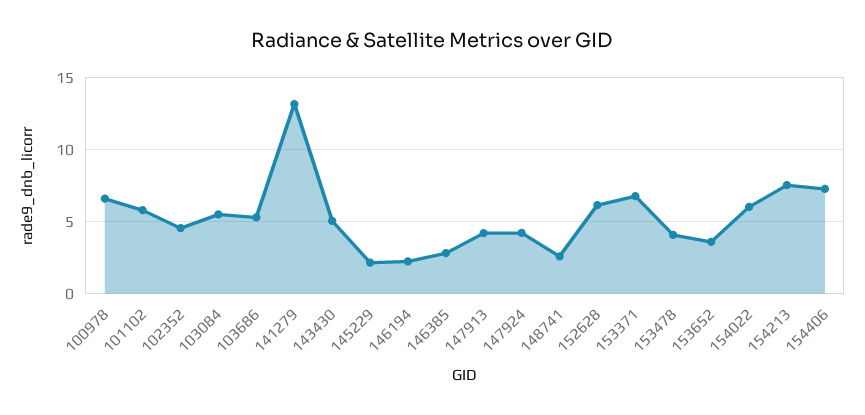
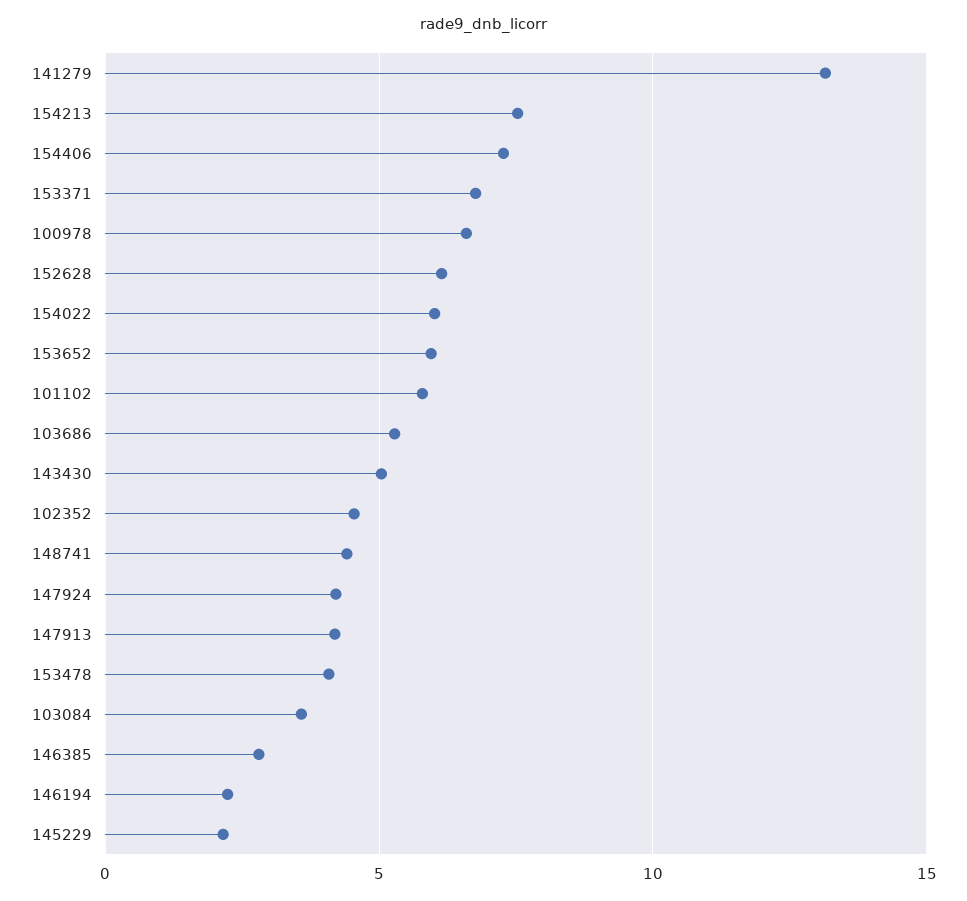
  {
    "100978": 6.5,
    "101102": 6,
    "102352": 4.5,
-   "103084": 5.5,
+   "103084": 3.5,
    "103686": 5.5,
    "141279": 13,
    "143430": 5,
    "145229": 2,
    "146194": 2,
    "146385": 3,
    "147913": 4,
    "147924": 4,
-   "148741": 2.5,
+   "148741": 4.5,
    "152628": 6,
    "153371": 7,
    "153478": 4,
-   "153652": 3.5,
+   "153652": 6,
    "154022": 6,
    "154213": 7.5,
    "154406": 7.5
  }

